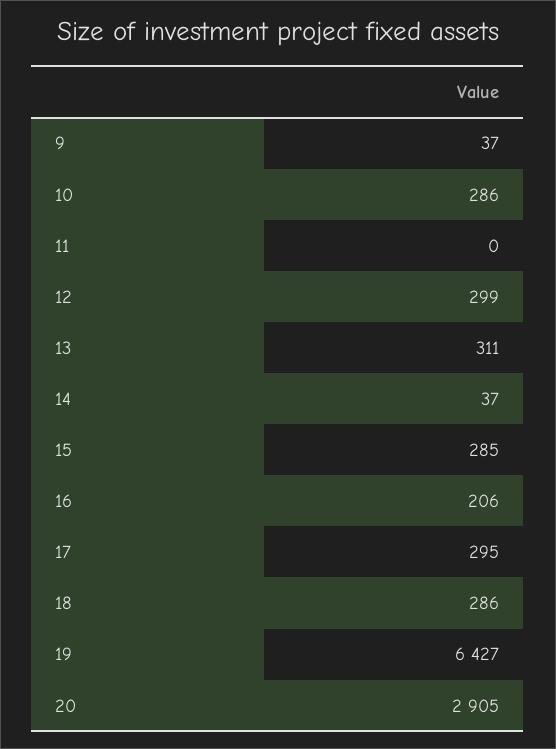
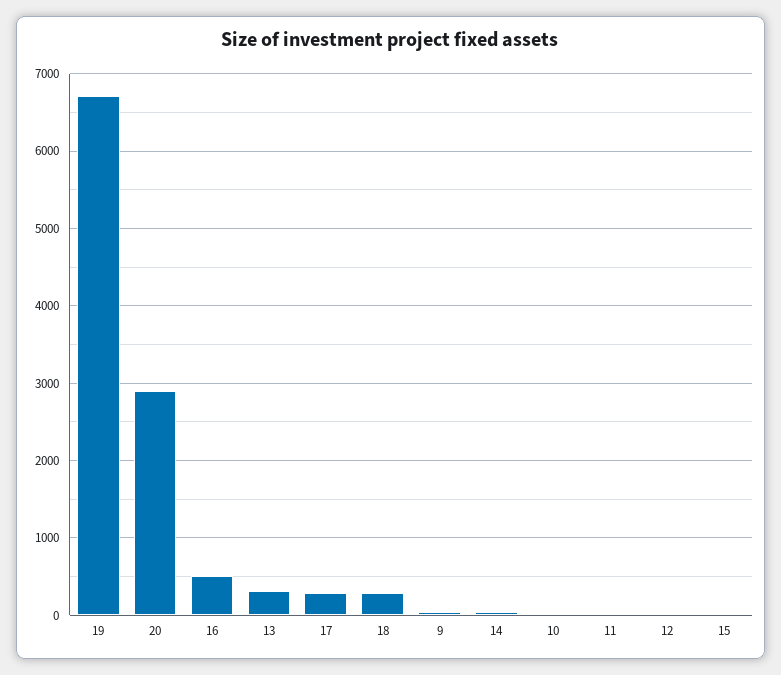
  {
    "9": 37,
-   "10": 286,
+   "10": 0,
    "11": 0,
-   "12": 299,
+   "12": 0,
    "13": 311,
    "14": 37,
-   "15": 285,
+   "15": 0,
-   "16": 206,
+   "16": 500,
    "17": 295,
    "18": 286,
-   "19": 6427,
+   "19": 6700,
    "20": 2905
  }

